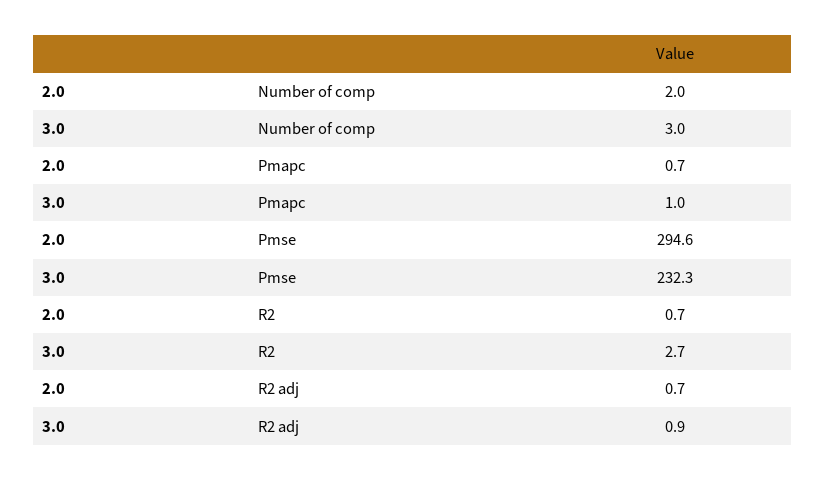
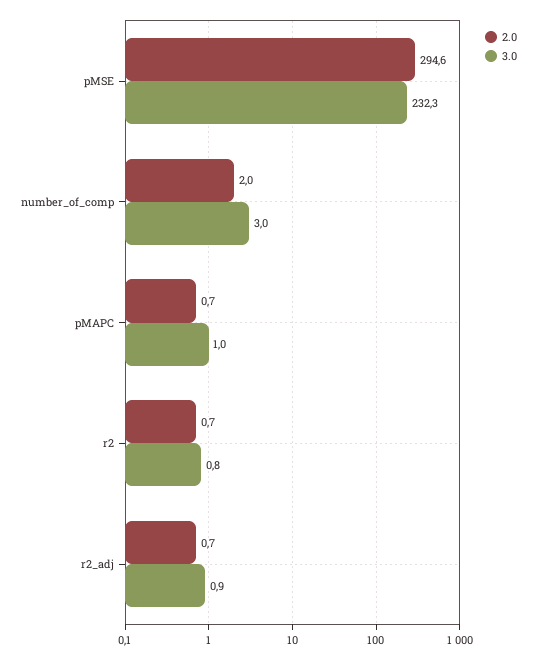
  {
    "2.0": {
      "Number of comp": 2,
      "Pmapc": 0.7,
      "Pmse": 294.6,
      "R2": 0.7,
      "R2 adj": 0.7
    },
    "3.0": {
      "Number of comp": 3,
      "Pmapc": 1,
      "Pmse": 232.3,
-     "R2": 2.7,
+     "R2": 0.8,
      "R2 adj": 0.9
    }
  }

